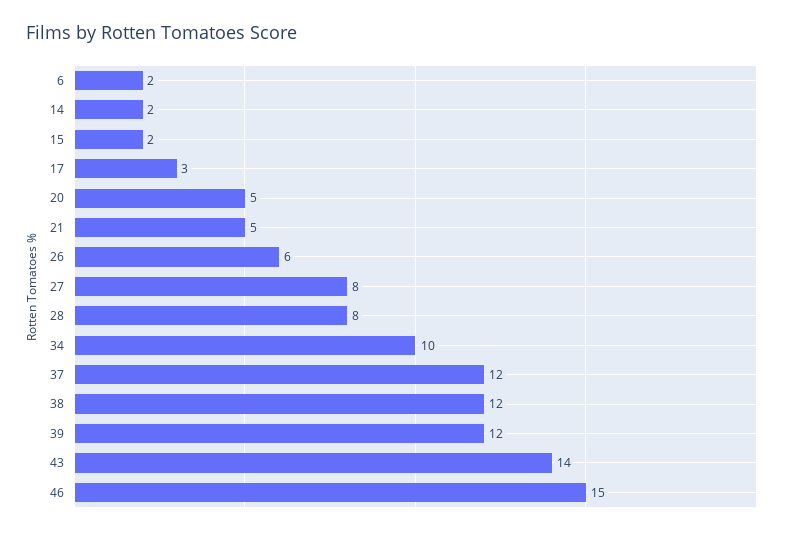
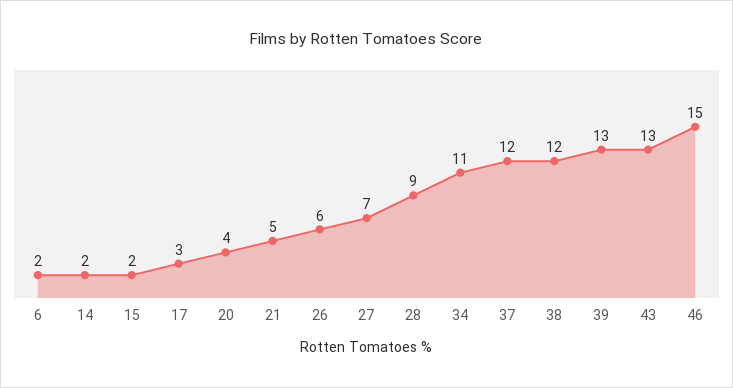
  {
    "6": 2,
    "14": 2,
    "15": 2,
    "17": 3,
-   "20": 5,
+   "20": 4,
    "21": 5,
    "26": 6,
-   "27": 8,
+   "27": 7,
-   "28": 8,
+   "28": 9,
-   "34": 10,
+   "34": 11,
    "37": 12,
    "38": 12,
-   "39": 12,
+   "39": 13,
-   "43": 14,
+   "43": 13,
    "46": 15
  }

